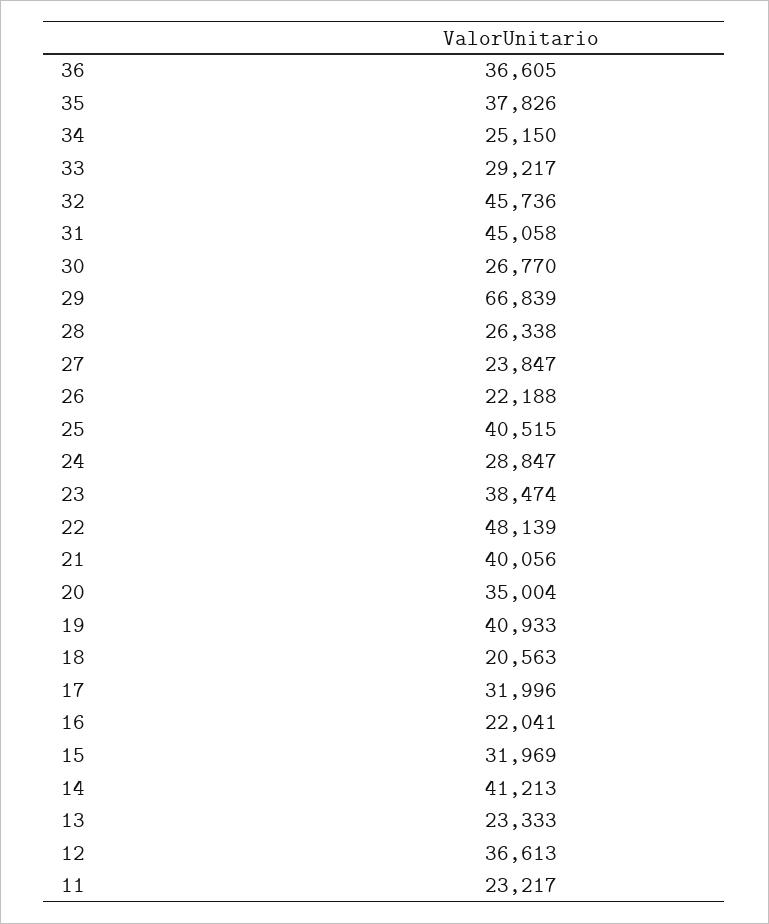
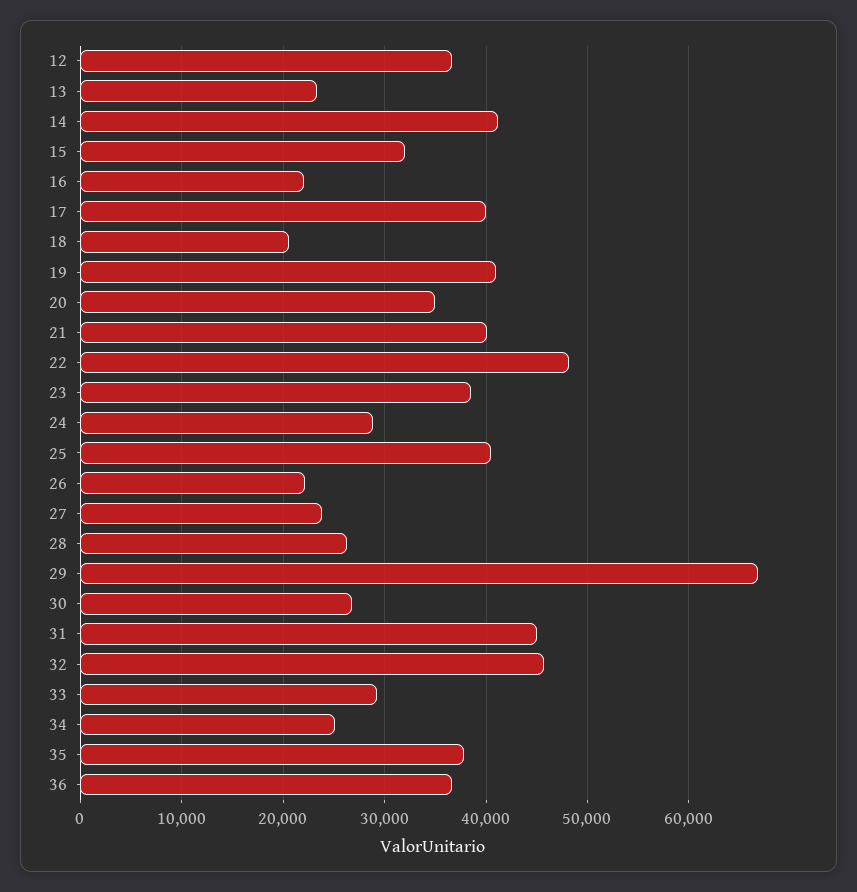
  {
    "36": 36605,
    "35": 37826,
    "34": 25150,
    "33": 29217,
    "32": 45736,
    "31": 45058,
    "30": 26770,
    "29": 66839,
    "28": 26338,
    "27": 23847,
    "26": 22188,
    "25": 40515,
    "24": 28847,
    "23": 38474,
    "22": 48139,
    "21": 40056,
    "20": 35004,
    "19": 40933,
    "18": 20563,
-   "17": 31996,
+   "17": 40000,
    "16": 22041,
    "15": 31969,
    "14": 41213,
    "13": 23333,
-   "12": 36613,
+   "12": 36613
-   "11": 23217
  }

